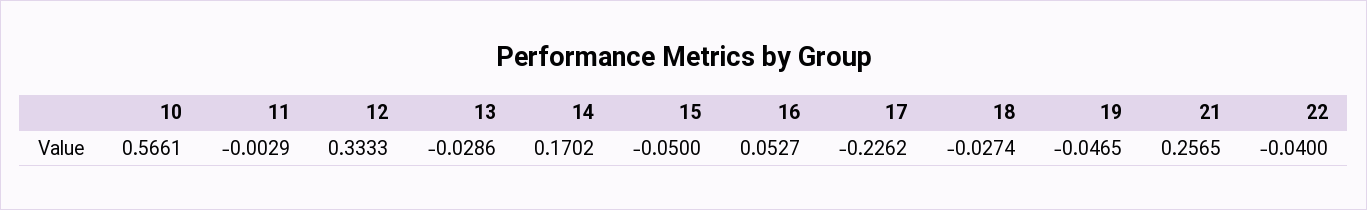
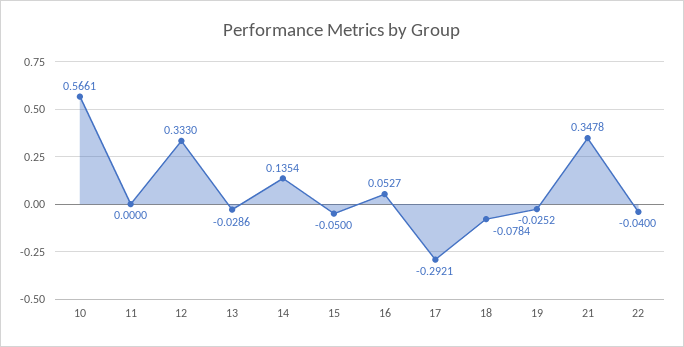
  {
    "10": 0.5661,
-   "11": -0.0029,
+   "11": 0,
-   "12": 0.3333,
+   "12": 0.333,
    "13": -0.0286,
-   "14": 0.1702,
+   "14": 0.1354,
    "15": -0.05,
    "16": 0.0527,
-   "17": -0.2262,
+   "17": -0.2921,
-   "18": -0.0274,
+   "18": -0.0784,
-   "19": -0.0465,
+   "19": -0.0252,
-   "21": 0.2565,
+   "21": 0.3478,
    "22": -0.04
  }

